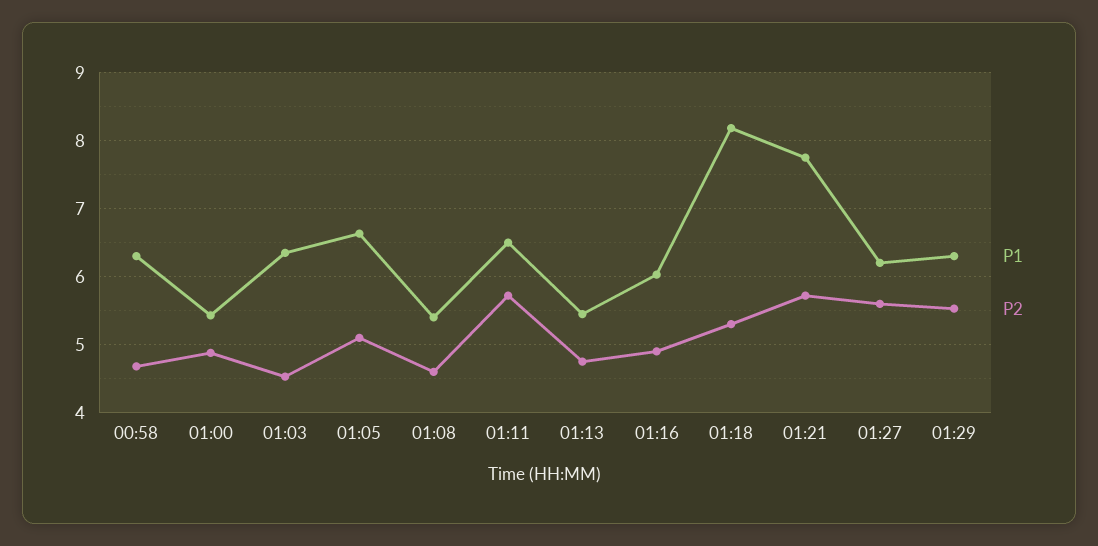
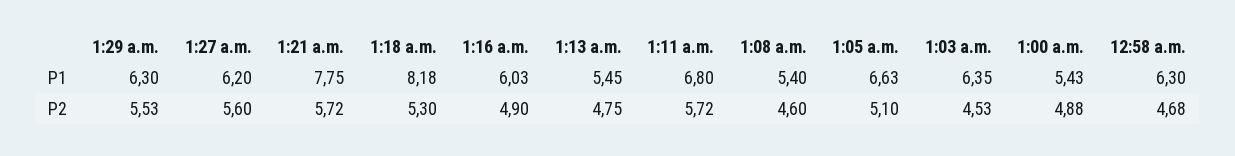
  {
    "P1": {
      "00:58": 6.3,
      "01:00": 5.43,
      "01:03": 6.35,
      "01:05": 6.63,
      "01:08": 5.4,
-     "01:11": 6.5,
+     "01:11": 6.8,
      "01:13": 5.45,
      "01:16": 6.03,
      "01:18": 8.18,
      "01:21": 7.75,
      "01:27": 6.2,
      "01:29": 6.3
    },
    "P2": {
      "00:58": 4.68,
      "01:00": 4.88,
      "01:03": 4.53,
      "01:05": 5.1,
      "01:08": 4.6,
      "01:11": 5.72,
      "01:13": 4.75,
      "01:16": 4.9,
      "01:18": 5.3,
      "01:21": 5.72,
      "01:27": 5.6,
      "01:29": 5.53
    }
  }

